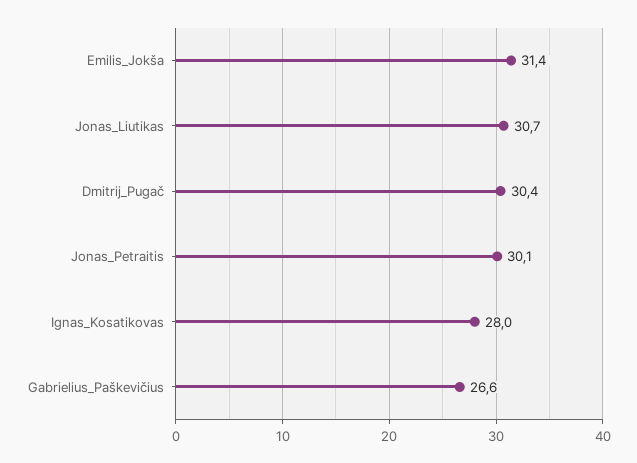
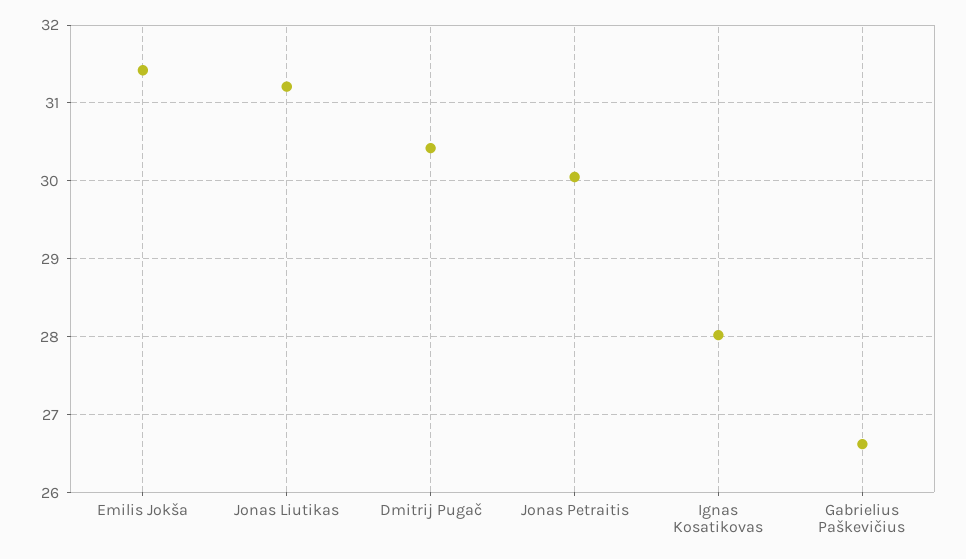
  {
    "Emilis_Jokša": 31.4,
-   "Jonas_Liutikas": 30.7,
+   "Jonas_Liutikas": 31.2,
    "Dmitrij_Pugač": 30.4,
    "Jonas_Petraitis": 30.1,
    "Ignas_Kosatikovas": 28,
    "Gabrielius_Paškevičius": 26.6
  }

